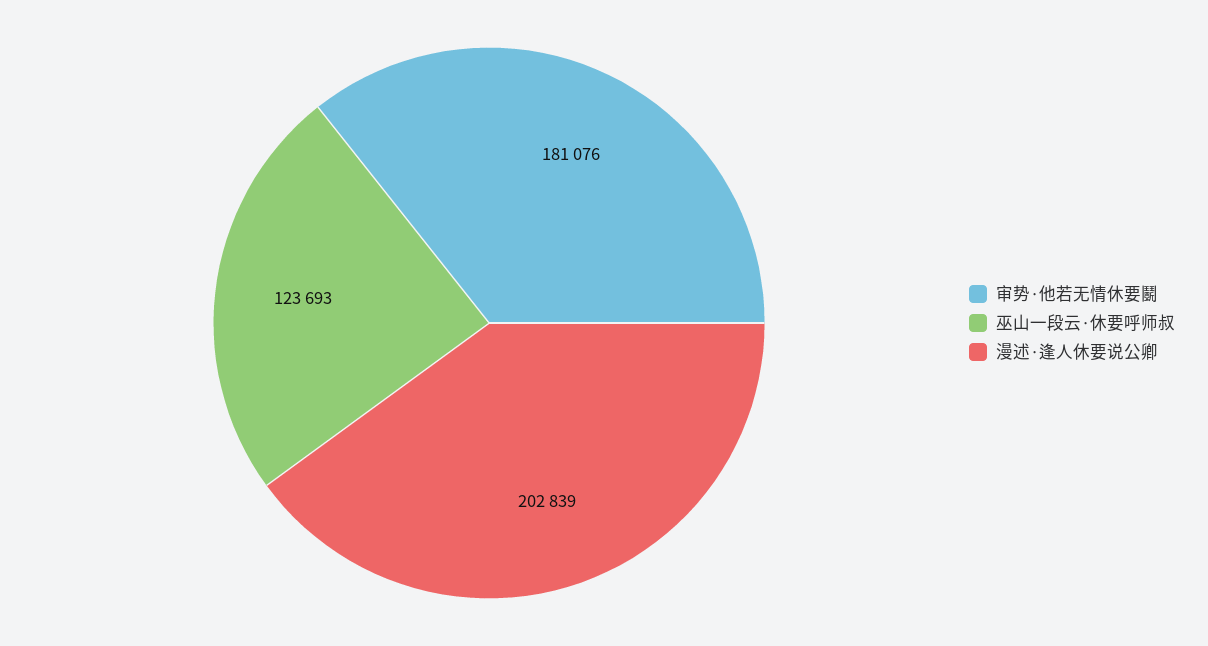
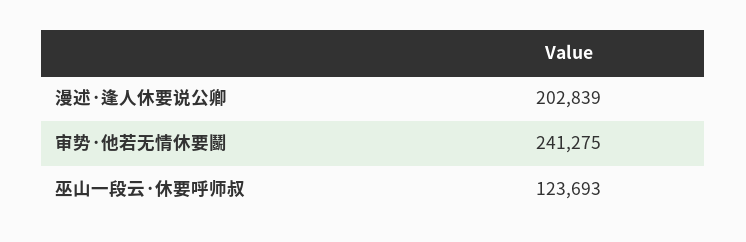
  {
-   "审势·他若无情休要鬭": 181076,
+   "审势·他若无情休要鬭": 241275,
    "巫山一段云·休要呼师叔": 123693,
    "漫述·逢人休要说公卿": 202839
  }

